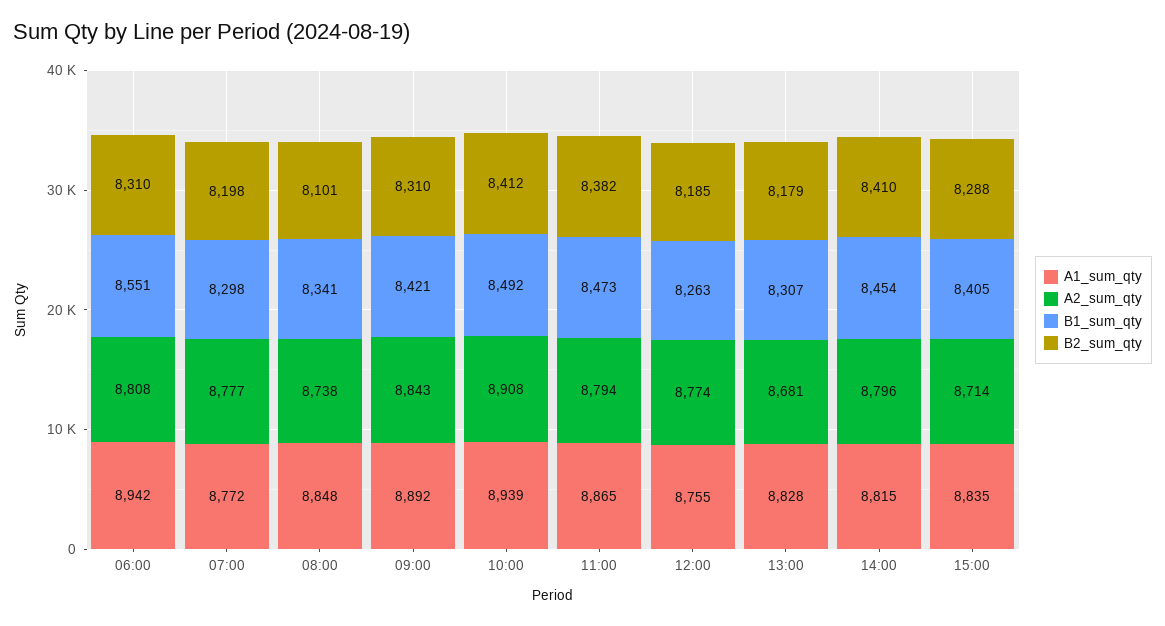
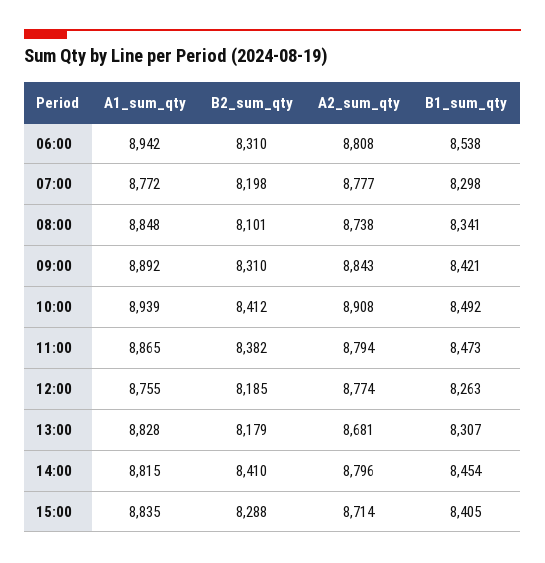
  {
    "A1_sum_qty": {
      "06:00": 8942,
      "07:00": 8772,
      "08:00": 8848,
      "09:00": 8892,
      "10:00": 8939,
      "11:00": 8865,
      "12:00": 8755,
      "13:00": 8828,
      "14:00": 8815,
      "15:00": 8835
    },
    "A2_sum_qty": {
      "06:00": 8808,
      "07:00": 8777,
      "08:00": 8738,
      "09:00": 8843,
      "10:00": 8908,
      "11:00": 8794,
      "12:00": 8774,
      "13:00": 8681,
      "14:00": 8796,
      "15:00": 8714
    },
    "B1_sum_qty": {
-     "06:00": 8551,
+     "06:00": 8538,
      "07:00": 8298,
      "08:00": 8341,
      "09:00": 8421,
      "10:00": 8492,
      "11:00": 8473,
      "12:00": 8263,
      "13:00": 8307,
      "14:00": 8454,
      "15:00": 8405
    },
    "B2_sum_qty": {
      "06:00": 8310,
      "07:00": 8198,
      "08:00": 8101,
      "09:00": 8310,
      "10:00": 8412,
      "11:00": 8382,
      "12:00": 8185,
      "13:00": 8179,
      "14:00": 8410,
      "15:00": 8288
    }
  }

